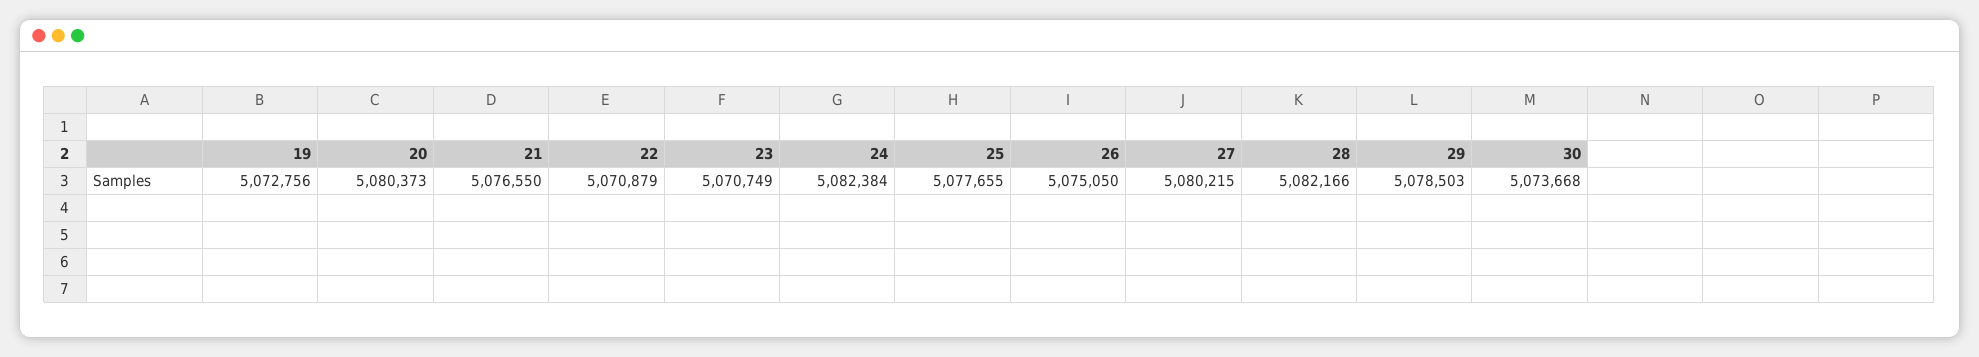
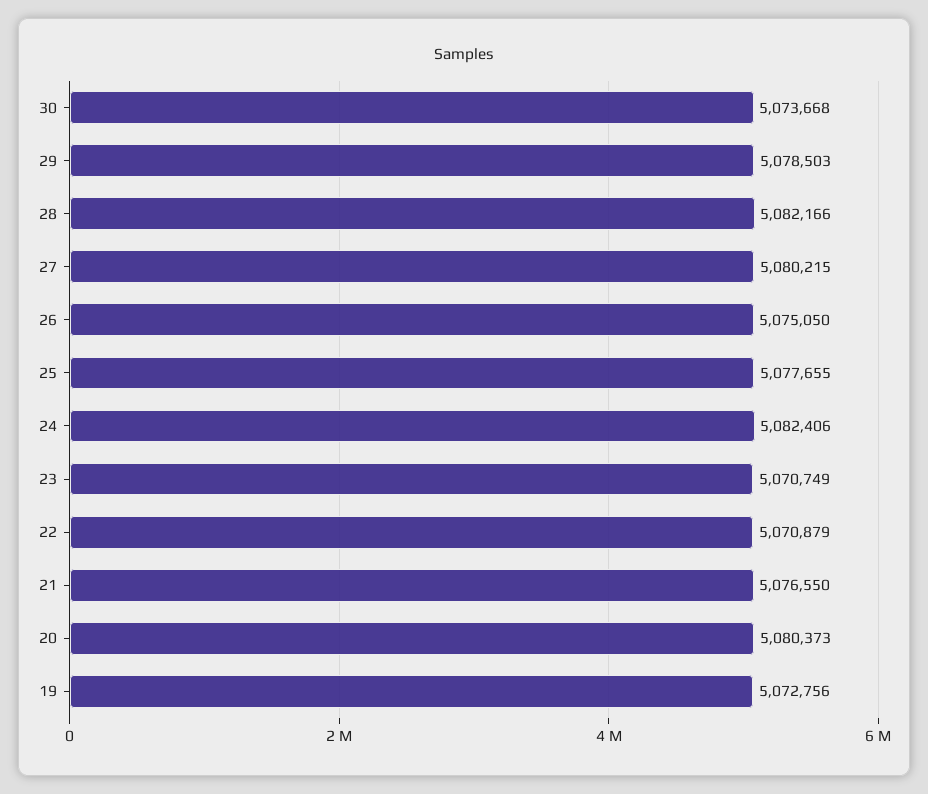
  {
    "19": 5072756,
    "20": 5080373,
    "21": 5076550,
    "22": 5070879,
    "23": 5070749,
-   "24": 5082384,
+   "24": 5082406,
    "25": 5077655,
    "26": 5075050,
    "27": 5080215,
    "28": 5082166,
    "29": 5078503,
    "30": 5073668
  }

